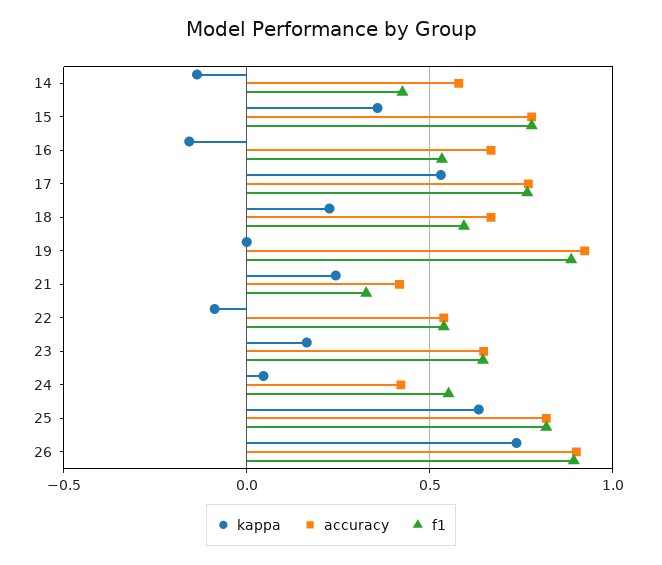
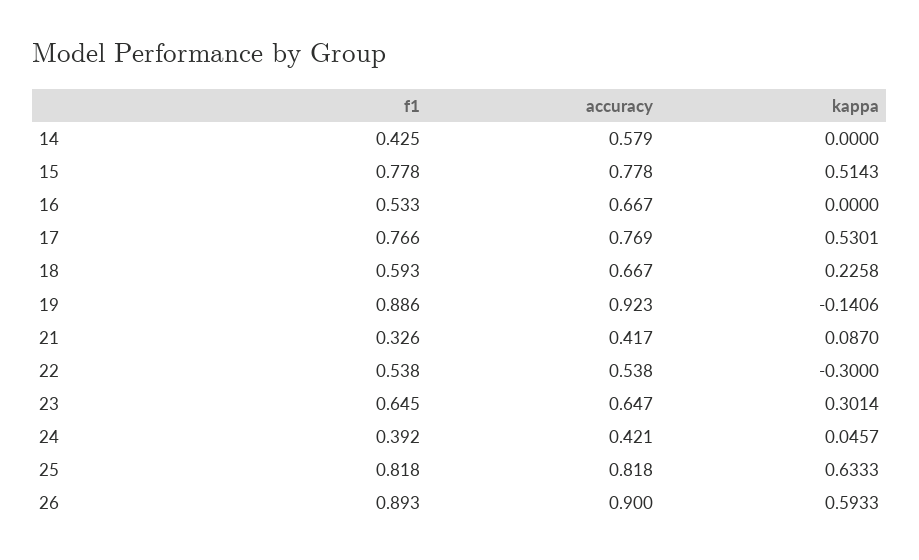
  {
    "kappa": {
-     "14": -0.15,
+     "14": 0,
-     "15": 0.35,
+     "15": 0.5143,
-     "16": -0.15,
+     "16": 0,
      "17": 0.5301,
      "18": 0.2258,
-     "19": 0,
+     "19": -0.1406,
-     "21": 0.25,
+     "21": 0.087,
-     "22": -0.1,
+     "22": -0.3,
-     "23": 0.15,
+     "23": 0.3014,
      "24": 0.0457,
      "25": 0.6333,
-     "26": 0.75
+     "26": 0.5933
    },
    "accuracy": {
      "14": 0.579,
      "15": 0.778,
      "16": 0.667,
      "17": 0.769,
      "18": 0.667,
      "19": 0.923,
      "21": 0.417,
      "22": 0.538,
      "23": 0.647,
      "24": 0.421,
      "25": 0.818,
      "26": 0.9
    },
    "f1": {
      "14": 0.425,
      "15": 0.778,
      "16": 0.533,
      "17": 0.766,
      "18": 0.593,
      "19": 0.886,
      "21": 0.326,
      "22": 0.538,
      "23": 0.645,
-     "24": 0.55,
+     "24": 0.392,
      "25": 0.818,
      "26": 0.893
    }
  }

